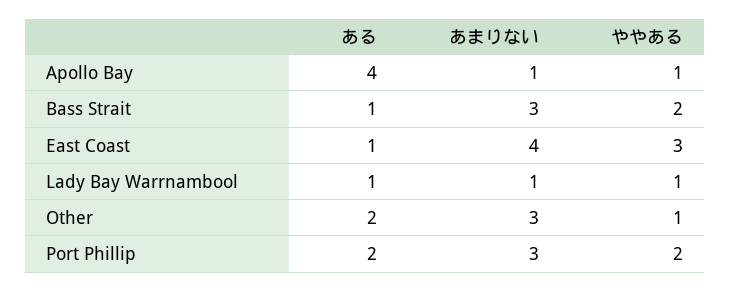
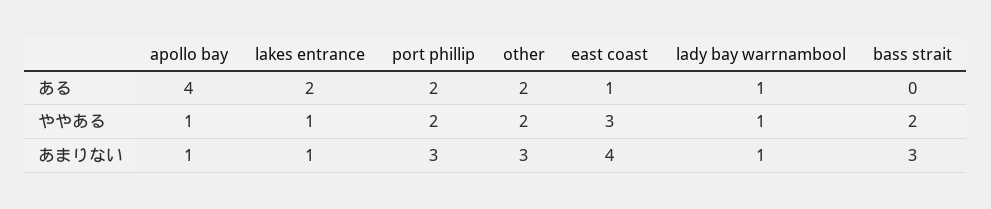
  {
    "ある": {
      "Apollo Bay": 4,
-     "Bass Strait": 1,
+     "Bass Strait": 0,
      "East Coast": 1,
      "Lady Bay Warrnambool": 1,
      "Other": 2,
-     "Port Phillip": 2
+     "Port Phillip": 2,
+     "lakes entrance": 2
    },
    "あまりない": {
      "Apollo Bay": 1,
      "Bass Strait": 3,
      "East Coast": 4,
      "Lady Bay Warrnambool": 1,
      "Other": 3,
-     "Port Phillip": 3
+     "Port Phillip": 3,
+     "lakes entrance": 1
    },
    "ややある": {
      "Apollo Bay": 1,
      "Bass Strait": 2,
      "East Coast": 3,
      "Lady Bay Warrnambool": 1,
-     "Other": 1,
+     "Other": 2,
-     "Port Phillip": 2
+     "Port Phillip": 2,
+     "lakes entrance": 1
    }
  }

